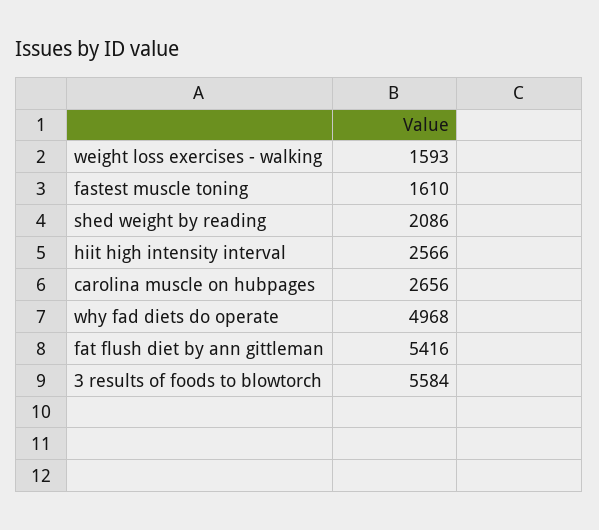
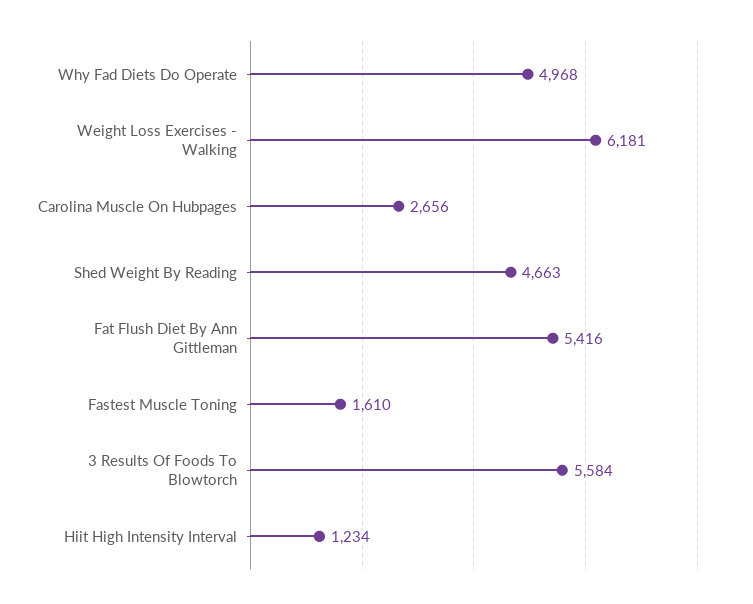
  {
-   "weight loss exercises - walking": 1593,
+   "weight loss exercises - walking": 6181,
    "fastest muscle toning": 1610,
-   "shed weight by reading": 2086,
+   "shed weight by reading": 4663,
-   "hiit high intensity interval": 2566,
+   "hiit high intensity interval": 1234,
    "carolina muscle on hubpages": 2656,
    "why fad diets do operate": 4968,
    "fat flush diet by ann gittleman": 5416,
    "3 results of foods to blowtorch": 5584
  }

